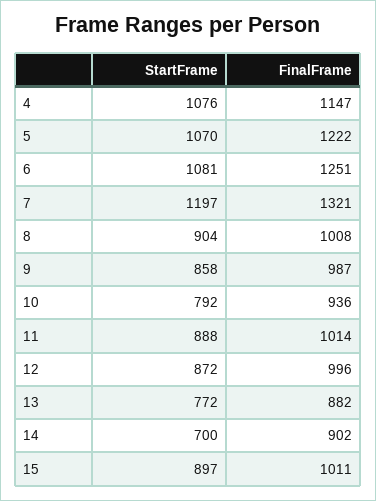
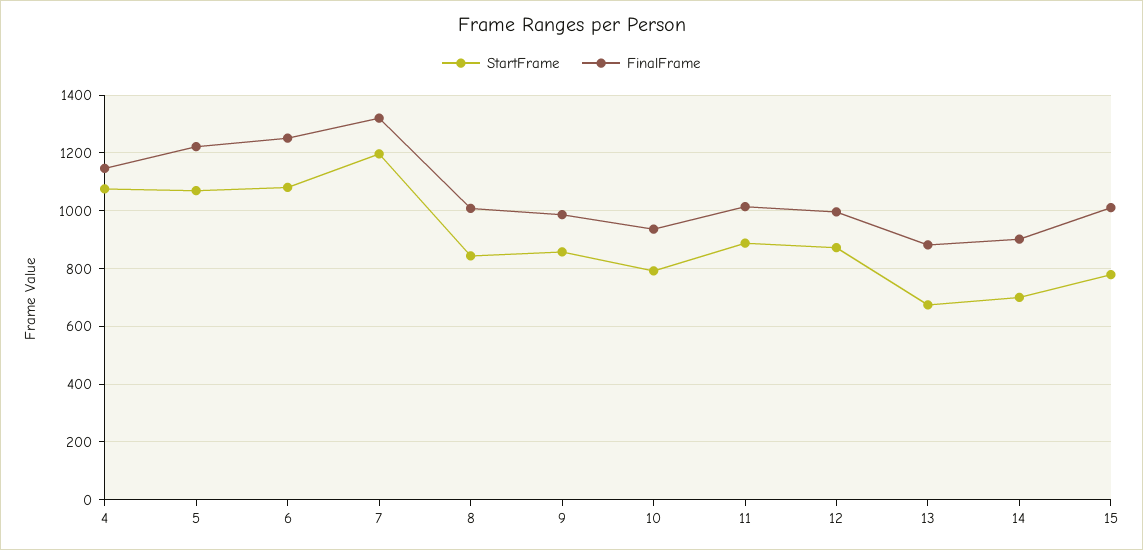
  {
    "StartFrame": {
      "4": 1076,
      "5": 1070,
      "6": 1081,
      "7": 1197,
-     "8": 904,
+     "8": 850,
      "9": 858,
      "10": 792,
      "11": 888,
      "12": 872,
-     "13": 772,
+     "13": 675,
      "14": 700,
-     "15": 897
+     "15": 775
    },
    "FinalFrame": {
      "4": 1147,
      "5": 1222,
      "6": 1251,
      "7": 1321,
      "8": 1008,
      "9": 987,
      "10": 936,
      "11": 1014,
      "12": 996,
      "13": 882,
      "14": 902,
      "15": 1011
    }
  }

